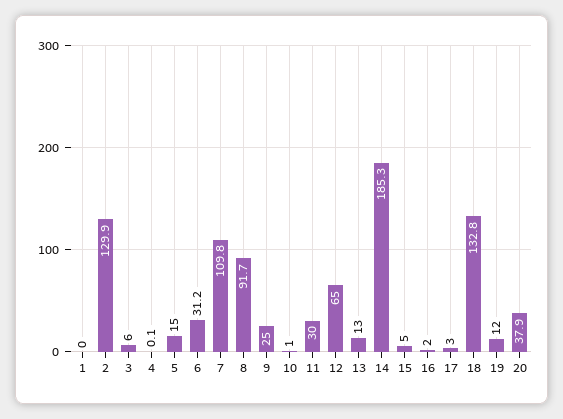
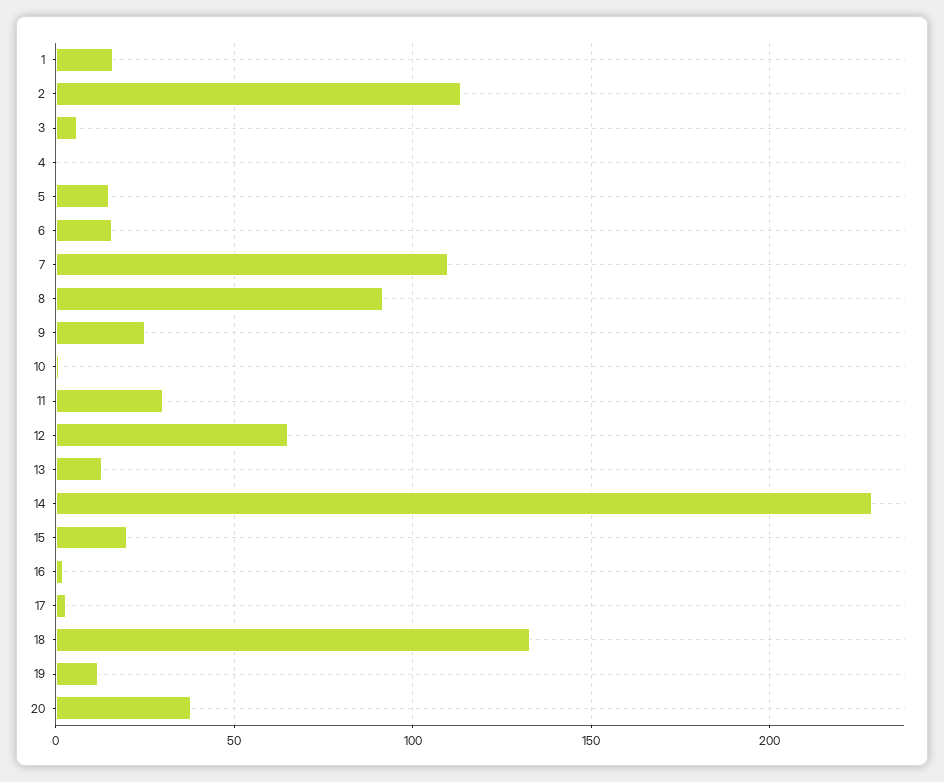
  {
-   "1": 0,
+   "1": 15,
-   "2": 129.9,
+   "2": 115,
    "3": 6,
    "4": 0.1,
    "5": 15,
-   "6": 31.2,
+   "6": 15,
    "7": 109.8,
    "8": 91.7,
    "9": 25,
    "10": 1,
    "11": 30,
    "12": 65,
    "13": 13,
-   "14": 185.3,
+   "14": 230,
-   "15": 5,
+   "15": 20,
    "16": 2,
    "17": 3,
    "18": 132.8,
    "19": 12,
    "20": 37.9
  }

